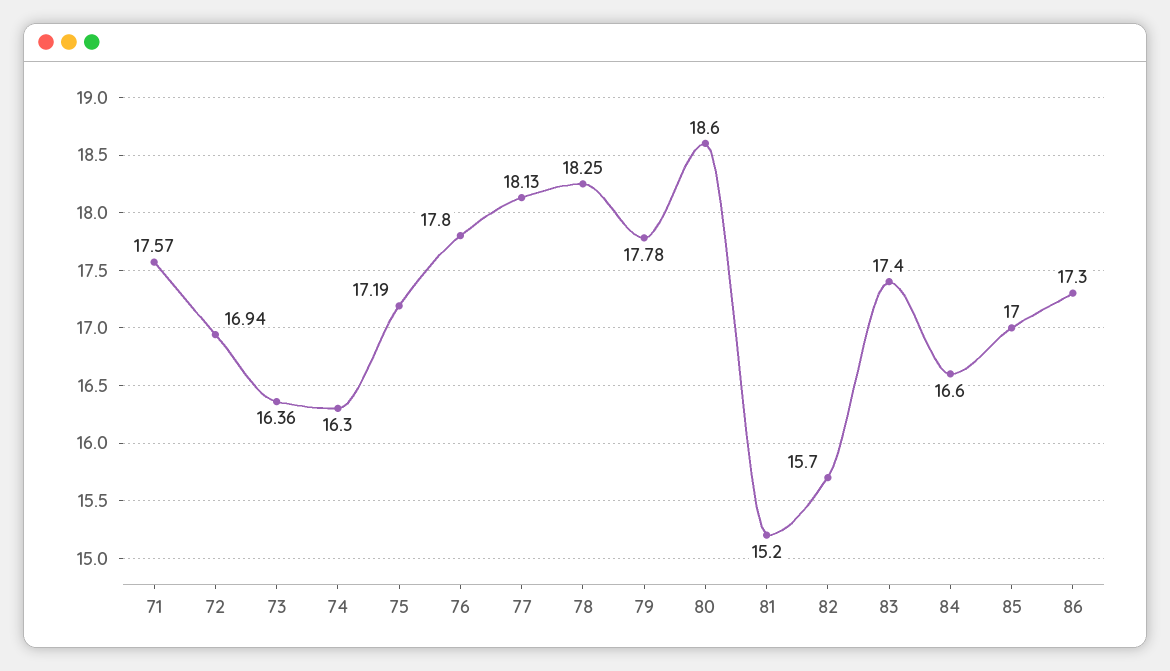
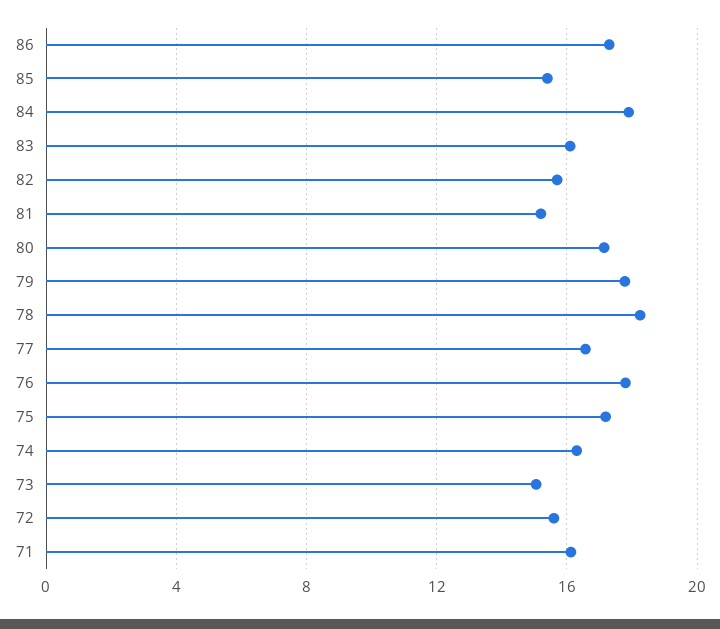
  {
-   "71": 17.57,
+   "71": 16,
-   "72": 16.94,
+   "72": 15.5,
-   "73": 16.36,
+   "73": 15,
    "74": 16.3,
    "75": 17.19,
    "76": 17.8,
-   "77": 18.13,
+   "77": 16.5,
    "78": 18.25,
    "79": 17.78,
-   "80": 18.6,
+   "80": 17,
    "81": 15.2,
    "82": 15.7,
-   "83": 17.4,
+   "83": 16,
-   "84": 16.6,
+   "84": 18,
-   "85": 17,
+   "85": 15.5,
    "86": 17.3
  }

